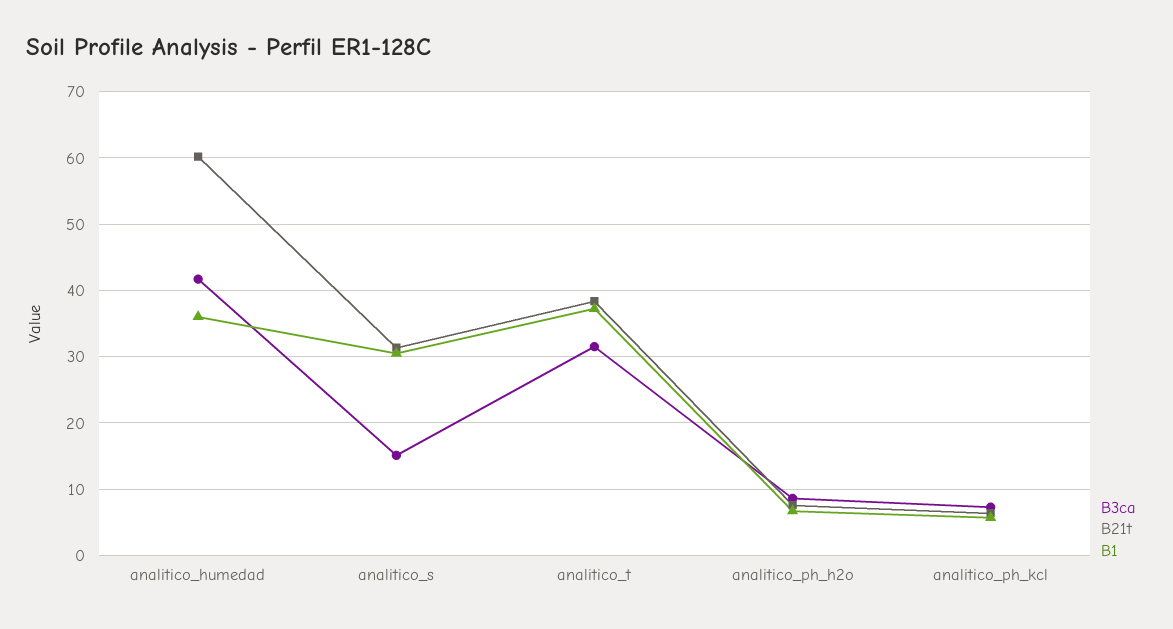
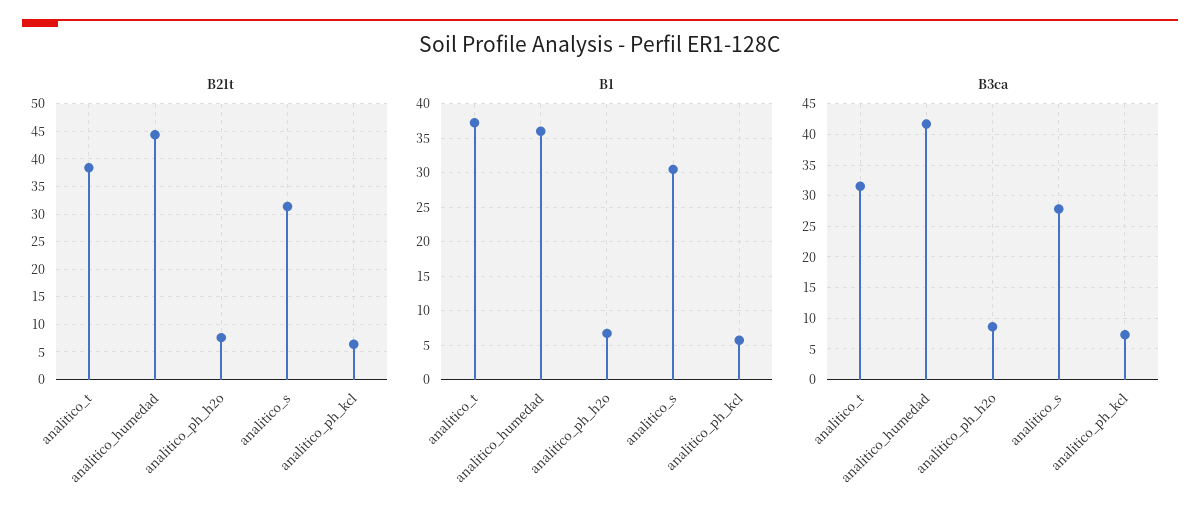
  {
    "B3ca": {
      "analitico_humedad": 42,
-     "analitico_s": 15,
+     "analitico_s": 28,
      "analitico_t": 32,
      "analitico_ph_h2o": 9,
      "analitico_ph_kcl": 7
    },
    "B21t": {
-     "analitico_humedad": 60,
+     "analitico_humedad": 45,
      "analitico_s": 31,
      "analitico_t": 38,
      "analitico_ph_h2o": 8,
      "analitico_ph_kcl": 6
    },
    "B1": {
      "analitico_humedad": 36,
      "analitico_s": 30,
      "analitico_t": 37,
      "analitico_ph_h2o": 7,
      "analitico_ph_kcl": 6
    }
  }

